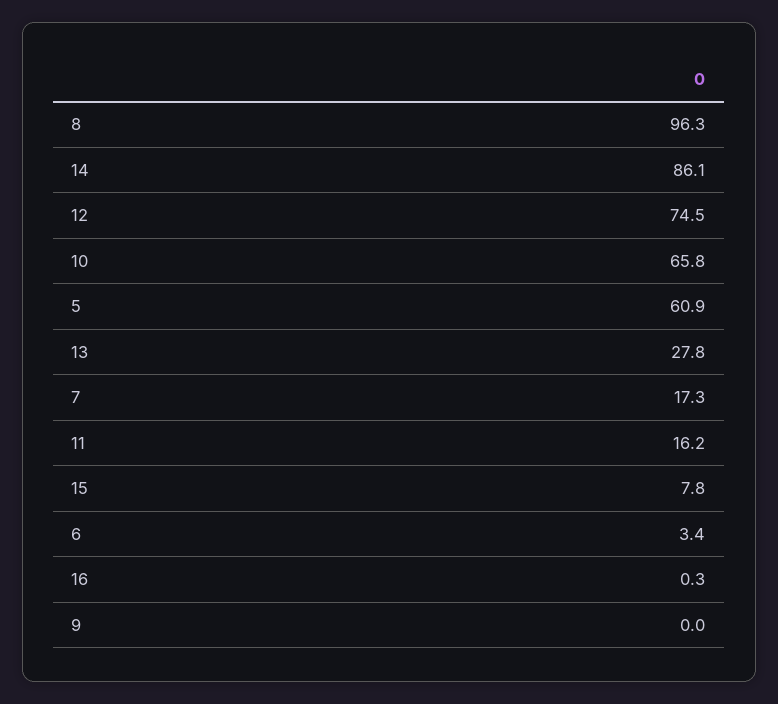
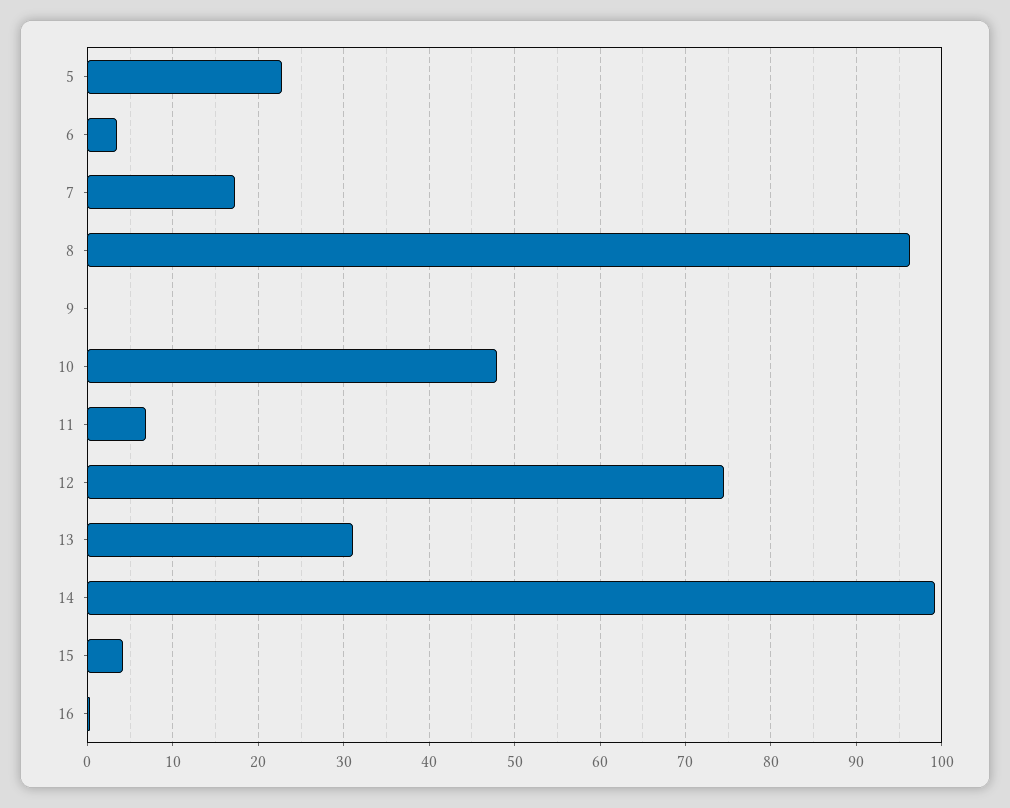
  {
    "8": 96.3,
-   "14": 86.1,
+   "14": 99,
    "12": 74.5,
-   "10": 65.8,
+   "10": 48,
-   "5": 60.9,
+   "5": 23,
-   "13": 27.8,
+   "13": 31,
    "7": 17.3,
-   "11": 16.2,
+   "11": 7,
-   "15": 7.8,
+   "15": 4,
    "6": 3.4,
    "16": 0.3,
    "9": 0
  }

